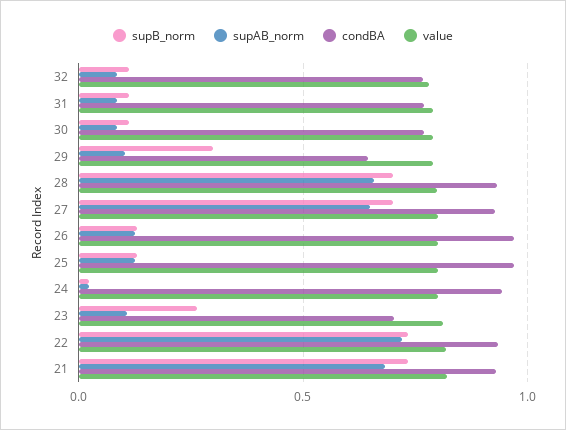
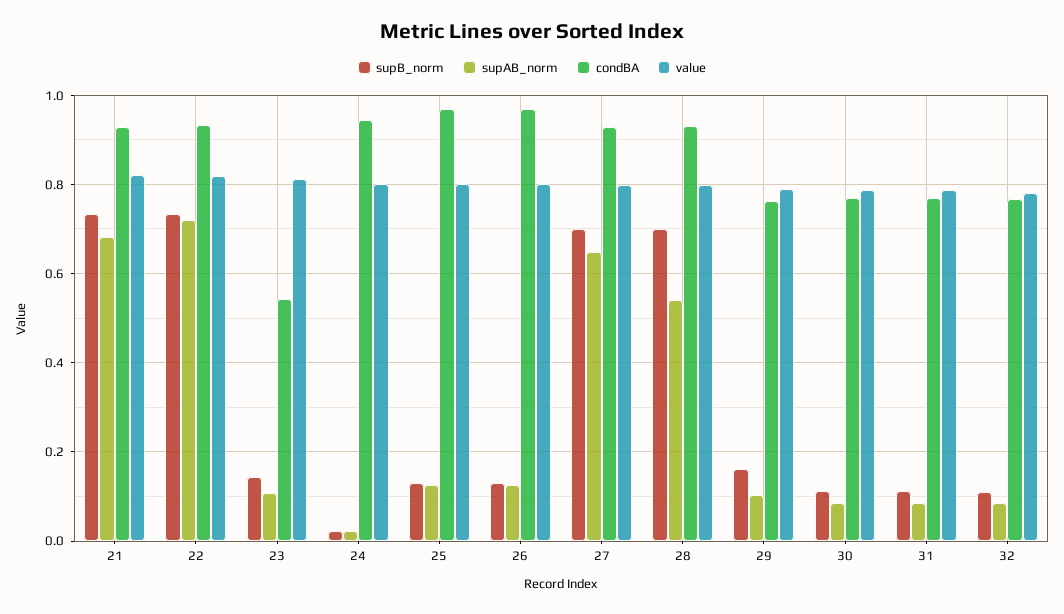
  {
    "supB_norm": {
      "32": 0.12,
      "31": 0.12,
      "30": 0.12,
-     "29": 0.3,
+     "29": 0.16,
      "28": 0.7,
      "27": 0.7,
      "26": 0.14,
      "25": 0.14,
      "24": 0.02,
-     "23": 0.25,
+     "23": 0.14,
      "22": 0.74,
      "21": 0.74
    },
    "supAB_norm": {
      "32": 0.08,
      "31": 0.08,
      "30": 0.08,
      "29": 0.1,
-     "28": 0.65,
+     "28": 0.54,
      "27": 0.64,
      "26": 0.12,
      "25": 0.12,
      "24": 0.02,
      "23": 0.1,
      "22": 0.72,
      "21": 0.68
    },
    "condBA": {
      "32": 0.76,
      "31": 0.78,
      "30": 0.78,
-     "29": 0.65,
+     "29": 0.76,
      "28": 0.94,
      "27": 0.92,
      "26": 0.98,
      "25": 0.98,
      "24": 0.94,
-     "23": 0.7,
+     "23": 0.54,
      "22": 0.94,
      "21": 0.92
    },
    "value": {
      "32": 0.78,
      "31": 0.78,
      "30": 0.78,
      "29": 0.78,
      "28": 0.8,
      "27": 0.8,
      "26": 0.8,
      "25": 0.8,
      "24": 0.8,
      "23": 0.82,
      "22": 0.82,
      "21": 0.82
    }
  }

